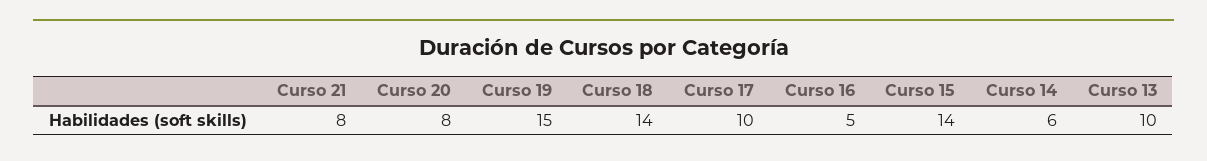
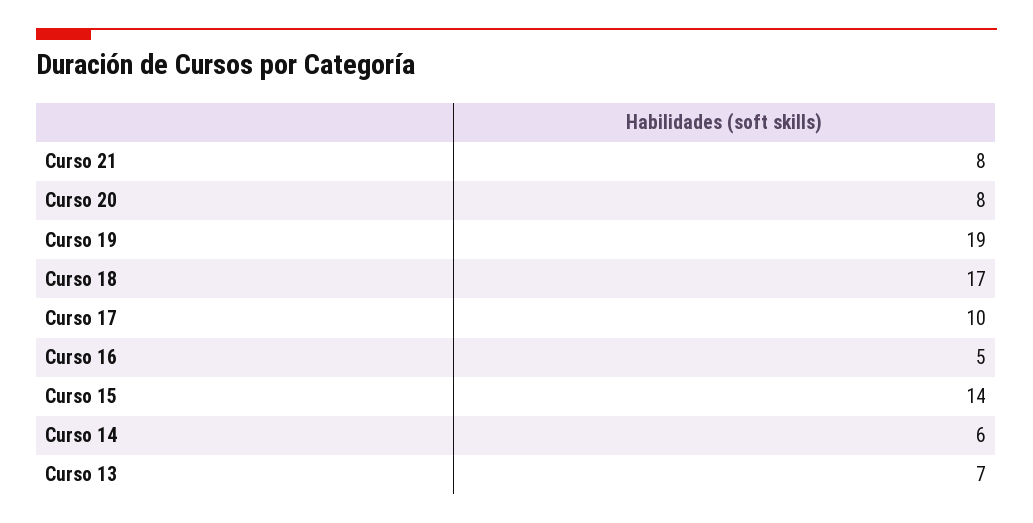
  {
    "Curso 21": 8,
    "Curso 20": 8,
-   "Curso 19": 15,
+   "Curso 19": 19,
-   "Curso 18": 14,
+   "Curso 18": 17,
    "Curso 17": 10,
    "Curso 16": 5,
    "Curso 15": 14,
    "Curso 14": 6,
-   "Curso 13": 10
+   "Curso 13": 7
  }

